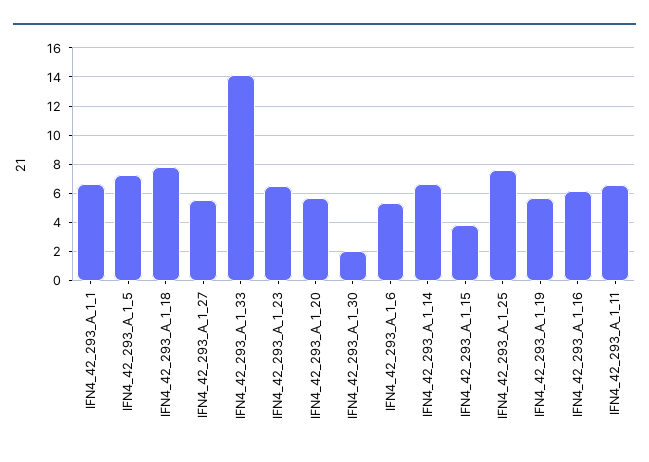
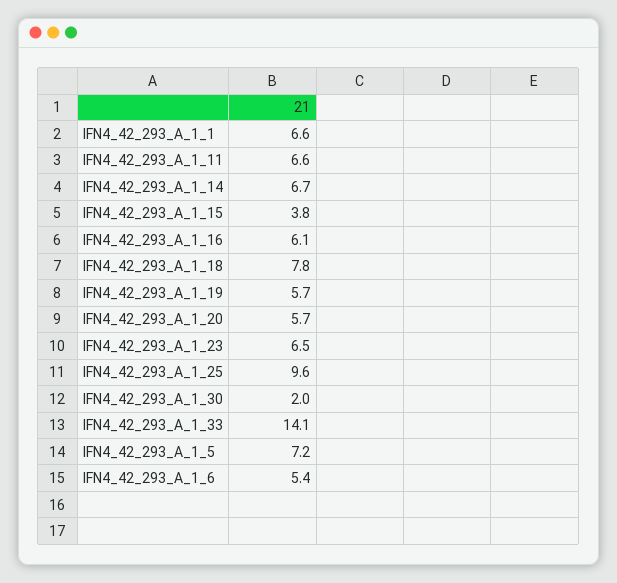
  {
    "IFN4_42_293_A_1_1": 6.6,
    "IFN4_42_293_A_1_5": 7.2,
    "IFN4_42_293_A_1_18": 7.8,
-   "IFN4_42_293_A_1_27": 5.5,
    "IFN4_42_293_A_1_33": 14.1,
    "IFN4_42_293_A_1_23": 6.5,
    "IFN4_42_293_A_1_20": 5.7,
    "IFN4_42_293_A_1_30": 2,
    "IFN4_42_293_A_1_6": 5.4,
    "IFN4_42_293_A_1_14": 6.7,
    "IFN4_42_293_A_1_15": 3.8,
-   "IFN4_42_293_A_1_25": 7.5,
+   "IFN4_42_293_A_1_25": 9.6,
    "IFN4_42_293_A_1_19": 5.7,
    "IFN4_42_293_A_1_16": 6.1,
    "IFN4_42_293_A_1_11": 6.6
  }

